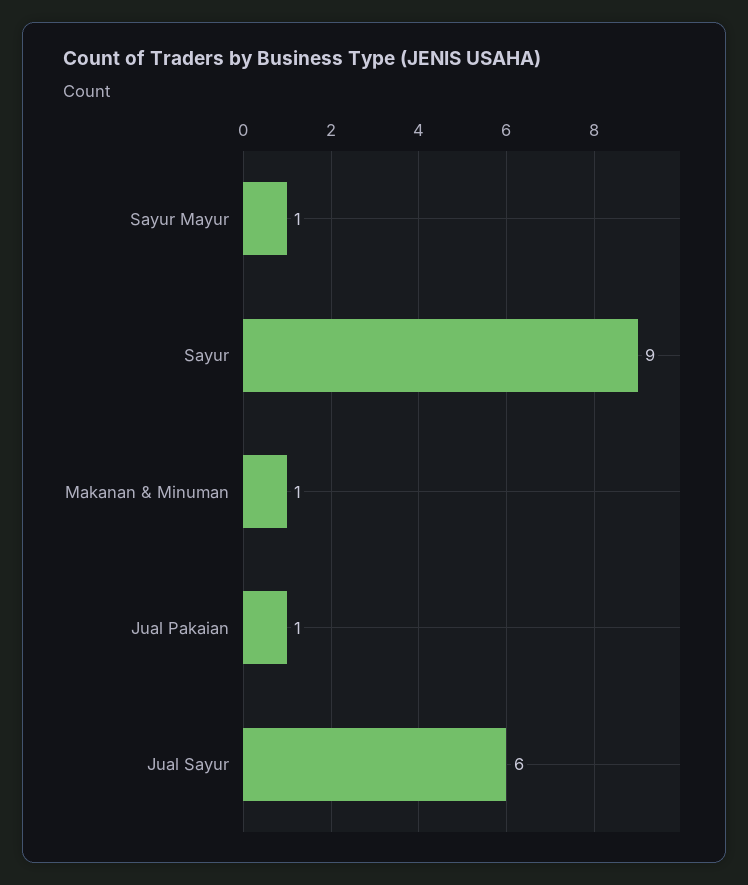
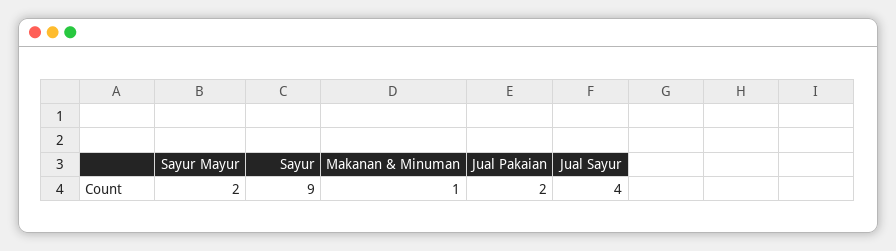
  {
-   "Sayur Mayur": 1,
+   "Sayur Mayur": 2,
    "Sayur": 9,
    "Makanan & Minuman": 1,
-   "Jual Pakaian": 1,
+   "Jual Pakaian": 2,
-   "Jual Sayur": 6
+   "Jual Sayur": 4
  }

